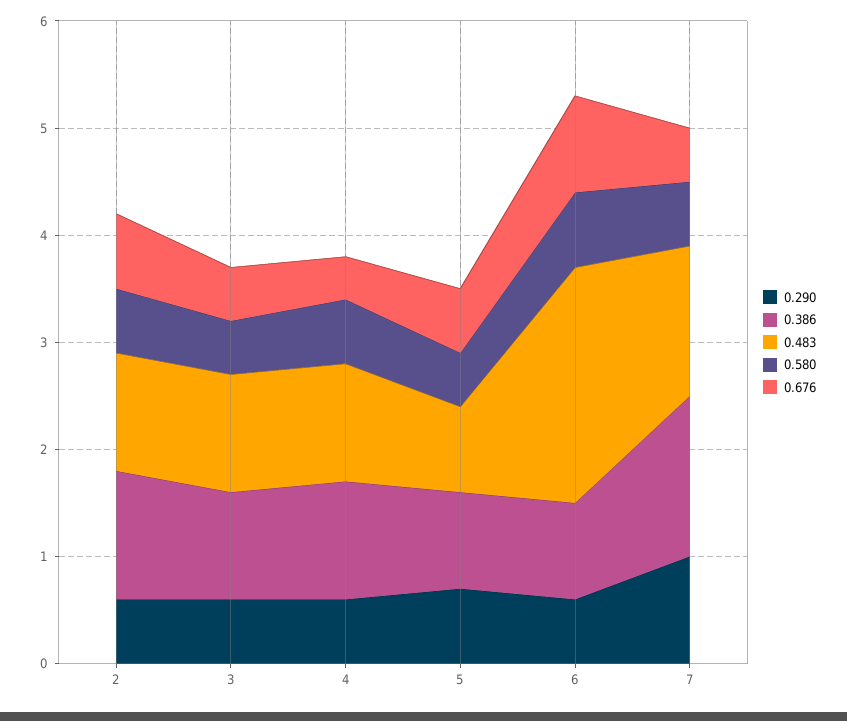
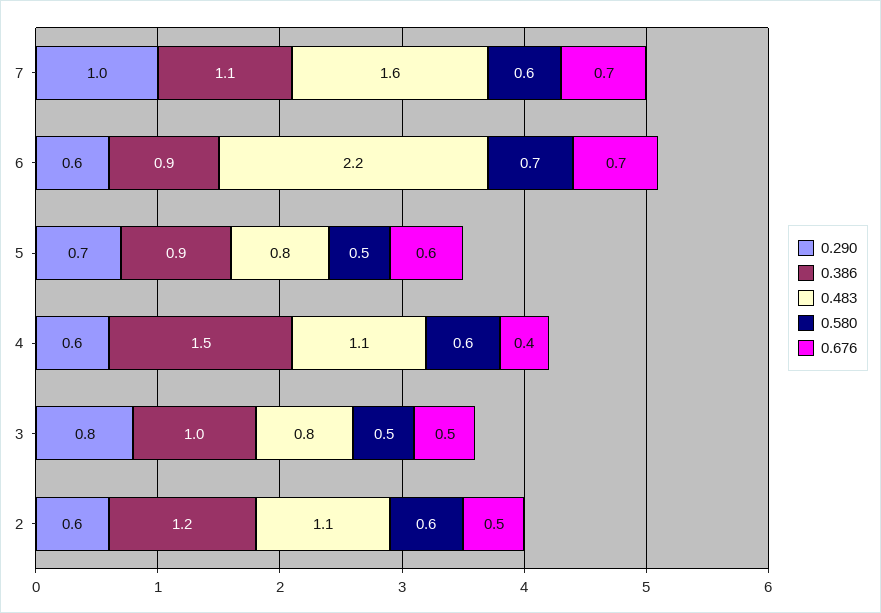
  {
    "0.290": {
      "2": 0.6,
-     "3": 0.6,
+     "3": 0.8,
      "4": 0.6,
      "5": 0.7,
      "6": 0.6,
      "7": 1
    },
    "0.386": {
      "2": 1.2,
      "3": 1,
-     "4": 1.1,
+     "4": 1.5,
      "5": 0.9,
      "6": 0.9,
-     "7": 1.5
+     "7": 1.1
    },
    "0.483": {
      "2": 1.1,
-     "3": 1.1,
+     "3": 0.8,
      "4": 1.1,
      "5": 0.8,
      "6": 2.2,
-     "7": 1.4
+     "7": 1.6
    },
    "0.580": {
      "2": 0.6,
      "3": 0.5,
      "4": 0.6,
      "5": 0.5,
      "6": 0.7,
      "7": 0.6
    },
    "0.676": {
-     "2": 0.7,
+     "2": 0.5,
      "3": 0.5,
      "4": 0.4,
      "5": 0.6,
-     "6": 0.9,
+     "6": 0.7,
-     "7": 0.5
+     "7": 0.7
    }
  }

